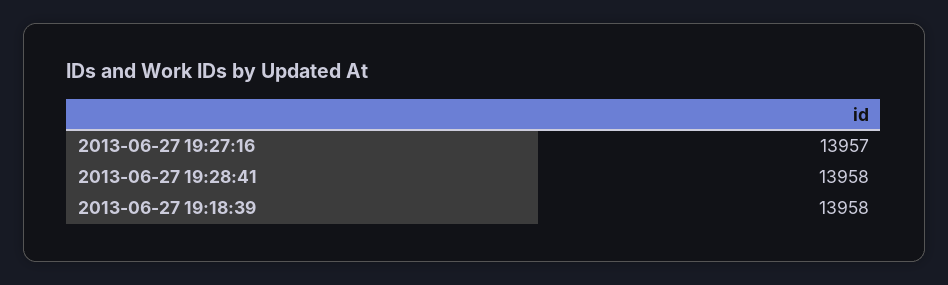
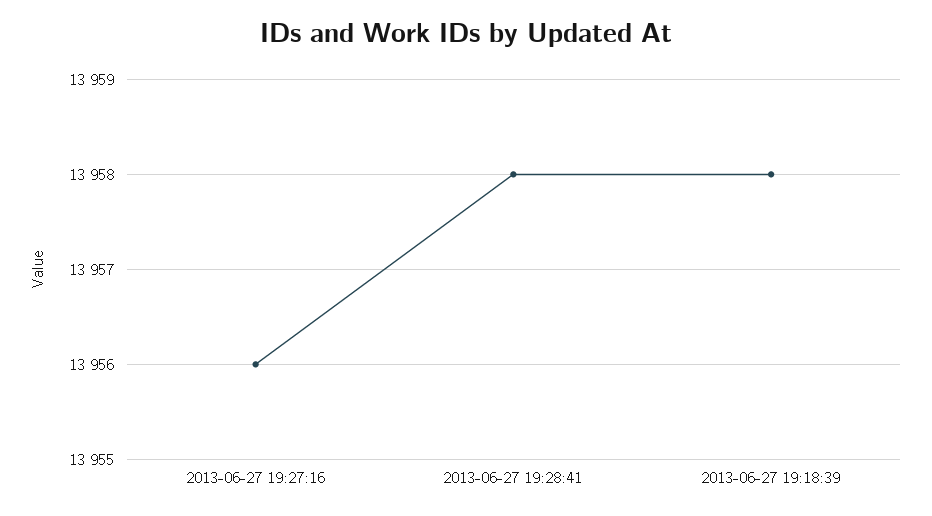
  {
-   "2013-06-27 19:27:16": 13957,
+   "2013-06-27 19:27:16": 13956,
    "2013-06-27 19:28:41": 13958,
    "2013-06-27 19:18:39": 13958
  }

